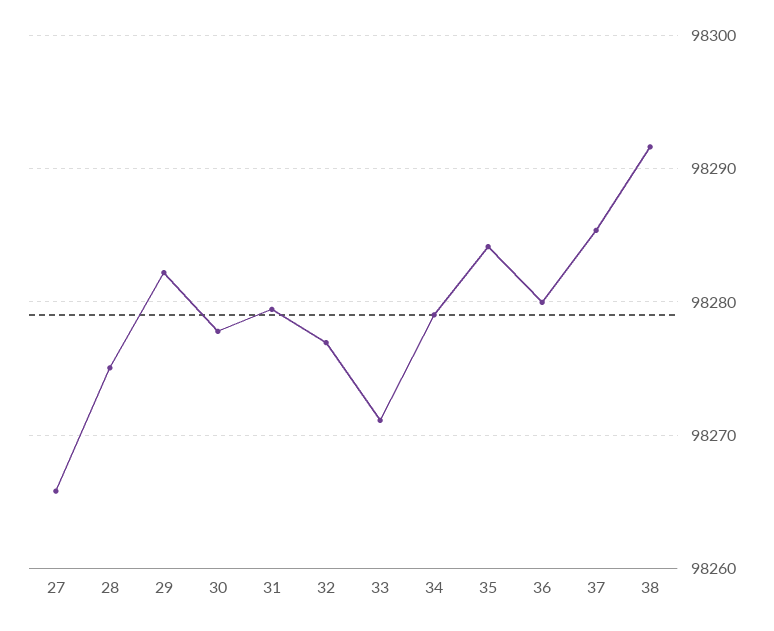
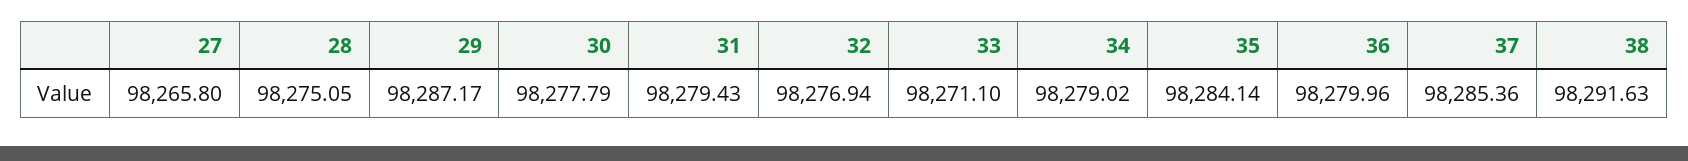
  {
    "27": 98265.8,
    "28": 98275.05,
-   "29": 98282,
+   "29": 98287.17,
    "30": 98277.79,
    "31": 98279.43,
    "32": 98276.94,
    "33": 98271.1,
    "34": 98279.02,
    "35": 98284.14,
    "36": 98279.96,
    "37": 98285.36,
    "38": 98291.63
  }

